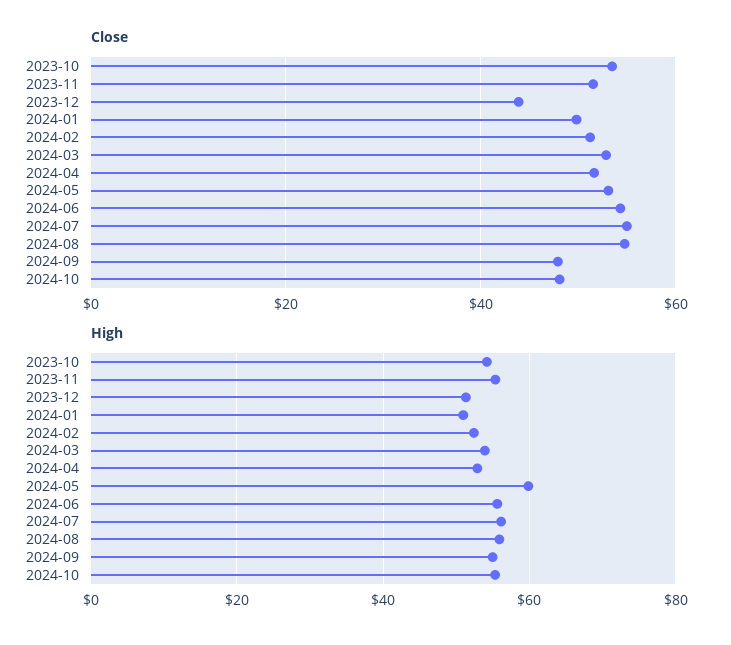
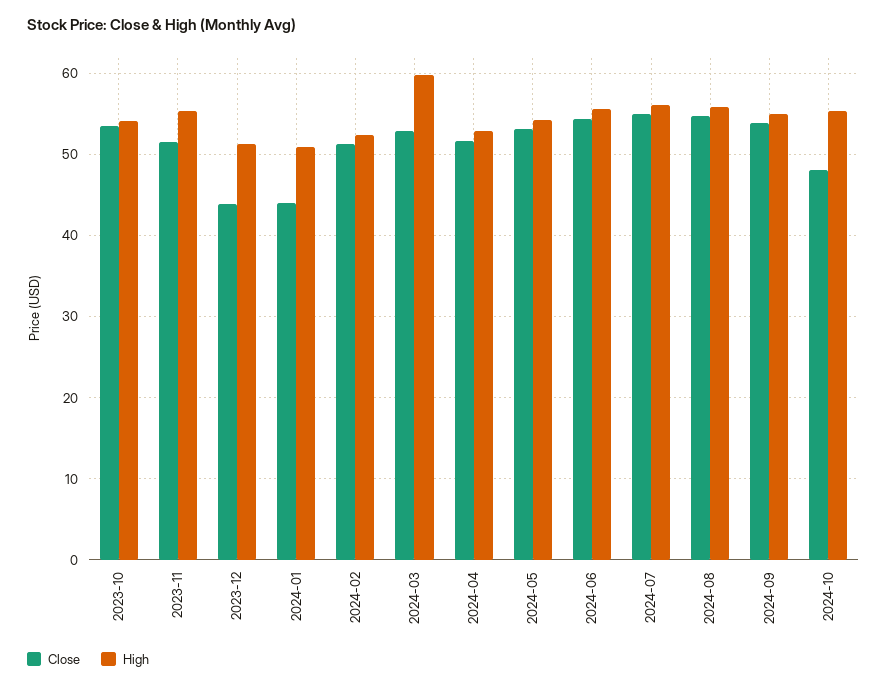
  {
    "Close": {
      "2023-10": 53,
      "2023-11": 52,
      "2023-12": 44,
-     "2024-01": 50,
+     "2024-01": 44,
      "2024-02": 51,
      "2024-03": 53,
      "2024-04": 52,
      "2024-05": 53,
      "2024-06": 54,
      "2024-07": 55,
      "2024-08": 55,
-     "2024-09": 48,
+     "2024-09": 54,
      "2024-10": 48
    },
    "High": {
      "2023-10": 54,
      "2023-11": 55,
      "2023-12": 51,
      "2024-01": 51,
      "2024-02": 52,
-     "2024-03": 54,
+     "2024-03": 60,
      "2024-04": 53,
-     "2024-05": 60,
+     "2024-05": 54,
      "2024-06": 56,
      "2024-07": 56,
      "2024-08": 56,
      "2024-09": 55,
      "2024-10": 55
    }
  }

